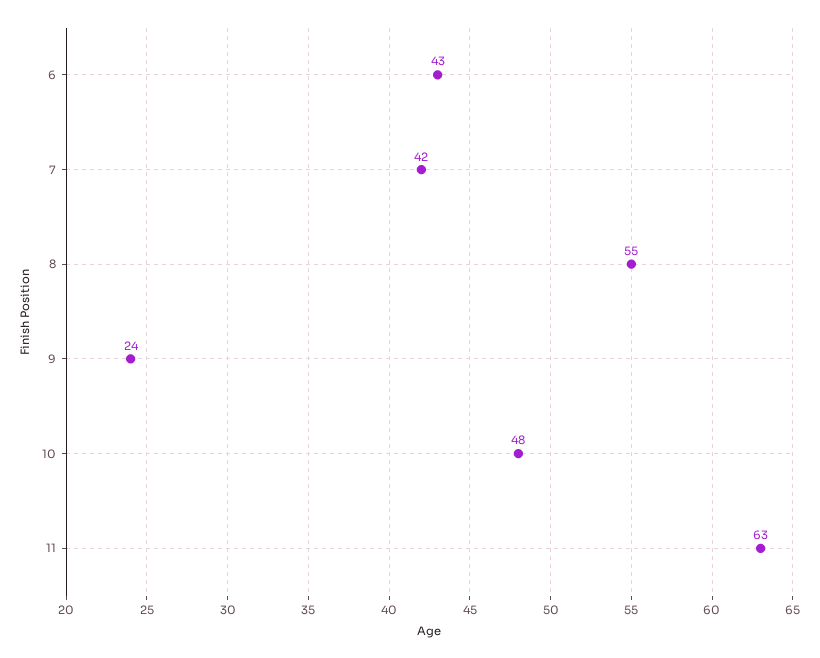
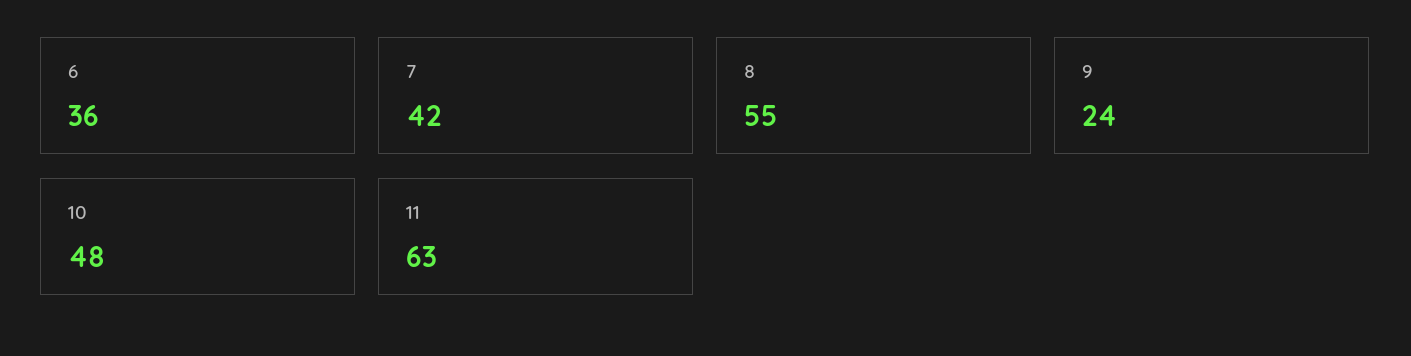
  {
-   "6": 43,
+   "6": 36,
    "7": 42,
    "8": 55,
    "9": 24,
    "10": 48,
    "11": 63
  }

